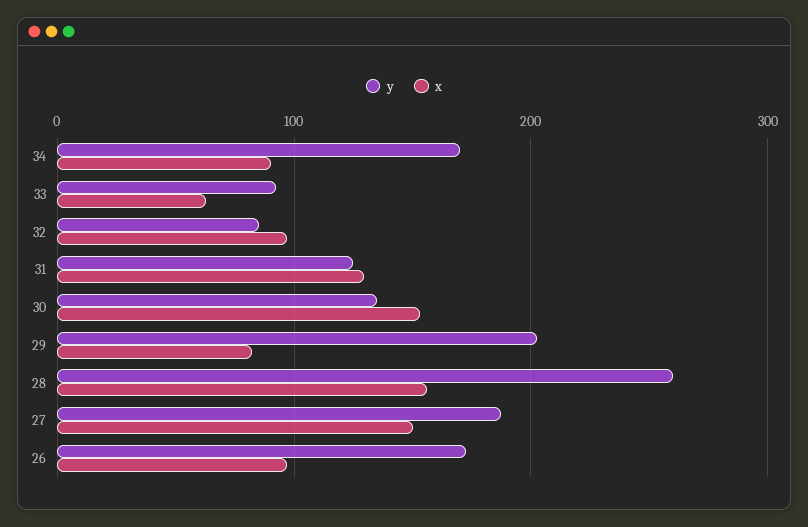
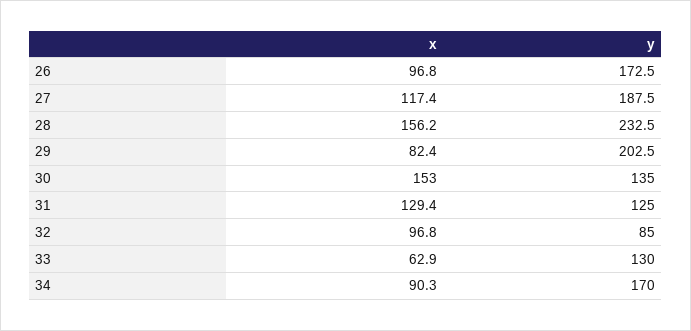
  {
    "y": {
      "34": 170,
-     "33": 90,
+     "33": 130,
      "32": 85,
      "31": 125,
      "30": 135,
      "29": 202.5,
-     "28": 260,
+     "28": 232.5,
      "27": 187.5,
      "26": 172.5
    },
    "x": {
      "34": 90.3,
      "33": 62.9,
      "32": 96.8,
      "31": 129.4,
      "30": 153,
      "29": 82.4,
      "28": 156.2,
-     "27": 150,
+     "27": 117.4,
      "26": 96.8
    }
  }

